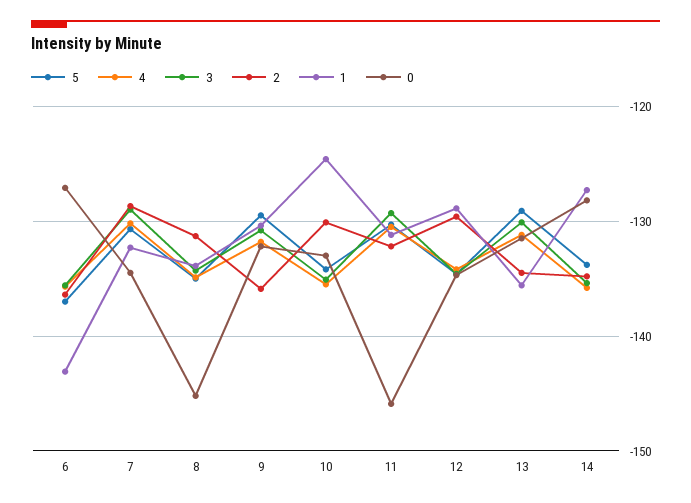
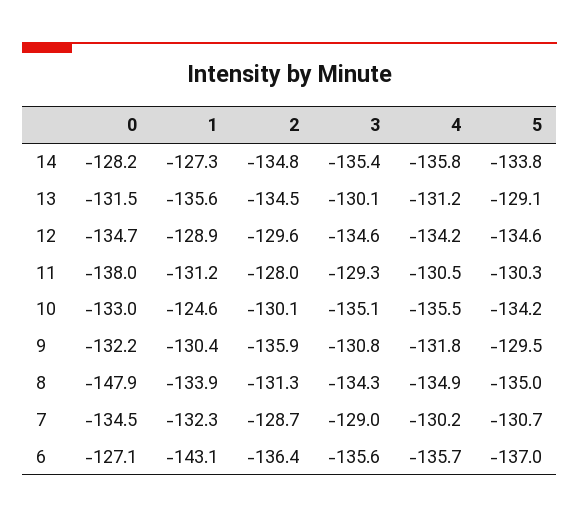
  {
    "5": {
      "6": -137,
      "7": -130.7,
      "8": -135,
      "9": -129.5,
      "10": -134.2,
      "11": -130.3,
      "12": -134.6,
      "13": -129.1,
      "14": -133.8
    },
    "4": {
      "6": -135.7,
      "7": -130.2,
      "8": -134.9,
      "9": -131.8,
      "10": -135.5,
      "11": -130.5,
      "12": -134.2,
      "13": -131.2,
      "14": -135.8
    },
    "3": {
      "6": -135.6,
      "7": -129,
      "8": -134.3,
      "9": -130.8,
      "10": -135.1,
      "11": -129.3,
      "12": -134.6,
      "13": -130.1,
      "14": -135.4
    },
    "2": {
      "6": -136.4,
      "7": -128.7,
      "8": -131.3,
      "9": -135.9,
      "10": -130.1,
-     "11": -132,
+     "11": -128,
      "12": -129.6,
      "13": -134.5,
      "14": -134.8
    },
    "1": {
      "6": -143.1,
      "7": -132.3,
      "8": -133.9,
      "9": -130.4,
      "10": -124.6,
      "11": -131.2,
      "12": -128.9,
      "13": -135.6,
      "14": -127.3
    },
    "0": {
      "6": -127.1,
      "7": -134.5,
-     "8": -145,
+     "8": -147.9,
      "9": -132.2,
      "10": -133,
-     "11": -146,
+     "11": -138,
      "12": -134.7,
      "13": -131.5,
      "14": -128.2
    }
  }

